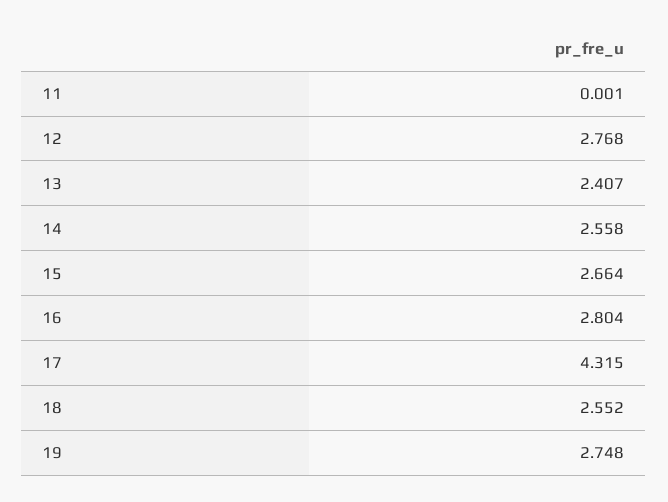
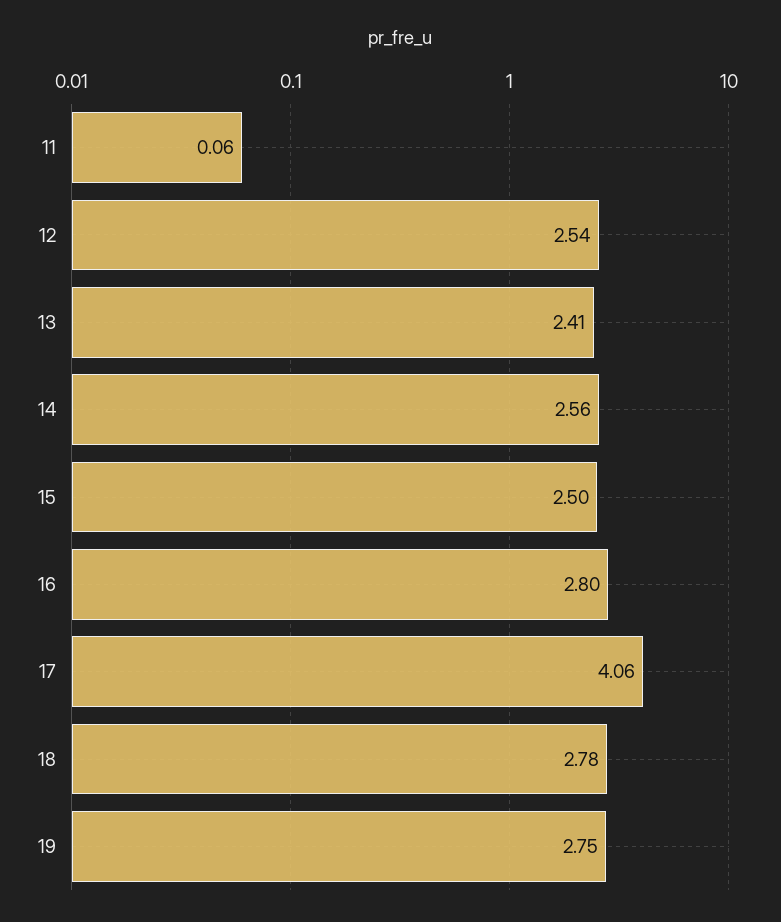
  {
-   "11": 0.001,
+   "11": 0.06,
-   "12": 2.768,
+   "12": 2.54,
    "13": 2.407,
    "14": 2.558,
-   "15": 2.664,
+   "15": 2.5,
    "16": 2.804,
-   "17": 4.315,
+   "17": 4.06,
-   "18": 2.552,
+   "18": 2.78,
    "19": 2.748
  }

